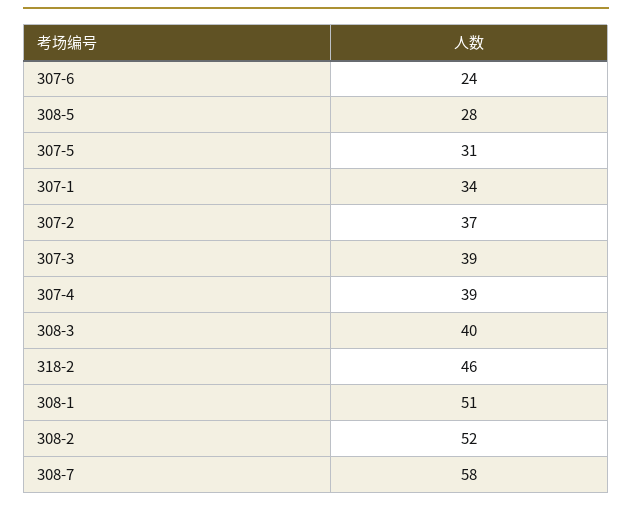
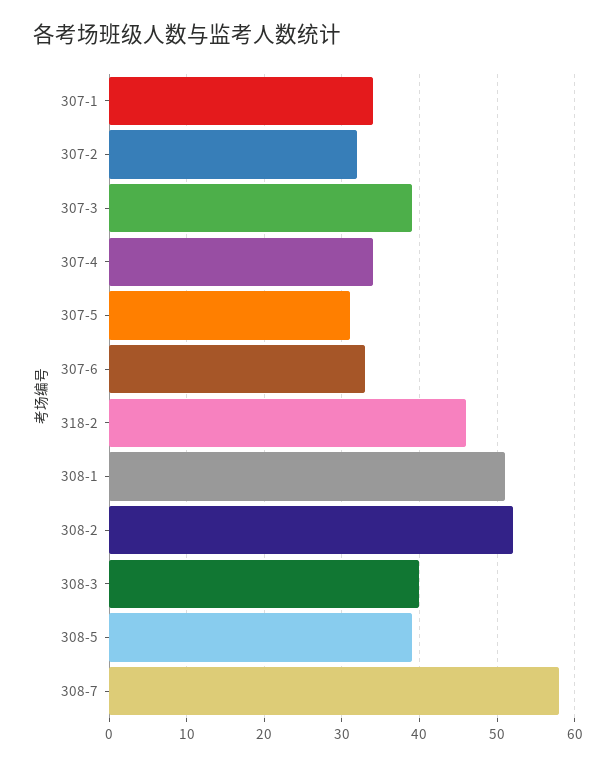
  {
-   "307-6": 24,
+   "307-6": 33,
-   "308-5": 28,
+   "308-5": 39,
    "307-5": 31,
    "307-1": 34,
-   "307-2": 37,
+   "307-2": 32,
    "307-3": 39,
-   "307-4": 39,
+   "307-4": 34,
    "308-3": 40,
    "318-2": 46,
    "308-1": 51,
    "308-2": 52,
    "308-7": 58
  }

